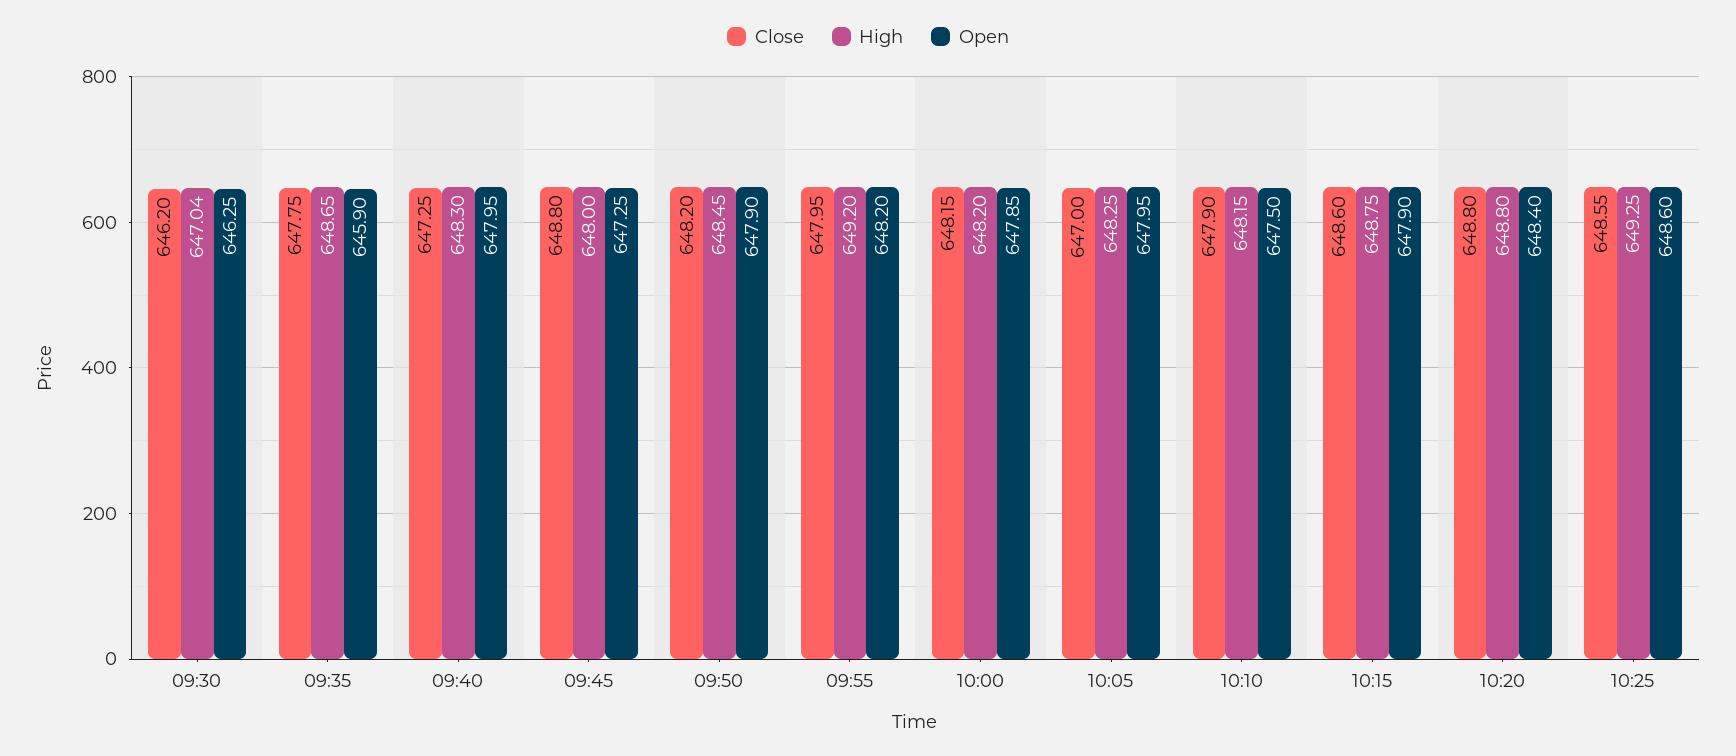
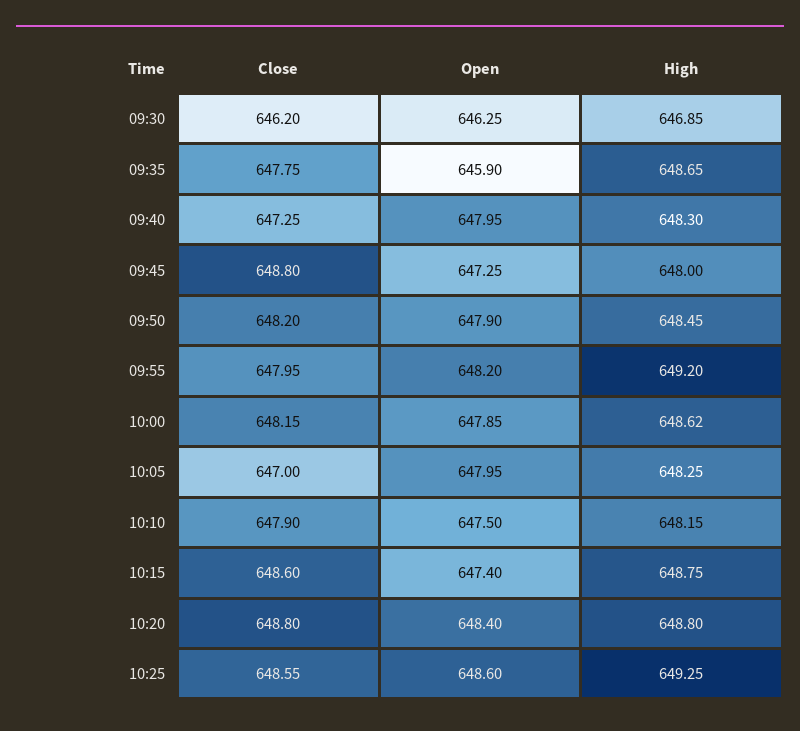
  {
    "Close": {
      "09:30": 646.2,
      "09:35": 647.75,
      "09:40": 647.25,
      "09:45": 648.8,
      "09:50": 648.2,
      "09:55": 647.95,
      "10:00": 648.15,
      "10:05": 647,
      "10:10": 647.9,
      "10:15": 648.6,
      "10:20": 648.8,
      "10:25": 648.55
    },
    "High": {
-     "09:30": 647.04,
+     "09:30": 646.85,
      "09:35": 648.65,
      "09:40": 648.3,
      "09:45": 648,
      "09:50": 648.45,
      "09:55": 649.2,
-     "10:00": 648.2,
+     "10:00": 648.62,
      "10:05": 648.25,
      "10:10": 648.15,
      "10:15": 648.75,
      "10:20": 648.8,
      "10:25": 649.25
    },
    "Open": {
      "09:30": 646.25,
      "09:35": 645.9,
      "09:40": 647.95,
      "09:45": 647.25,
      "09:50": 647.9,
      "09:55": 648.2,
      "10:00": 647.85,
      "10:05": 647.95,
      "10:10": 647.5,
-     "10:15": 647.9,
+     "10:15": 647.4,
      "10:20": 648.4,
      "10:25": 648.6
    }
  }

